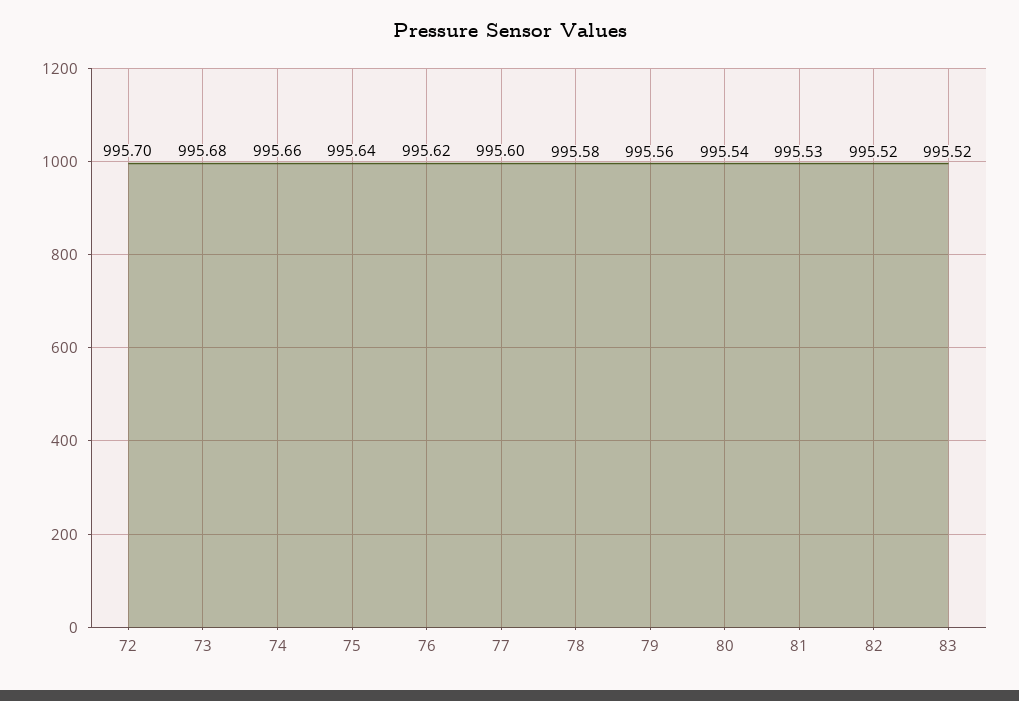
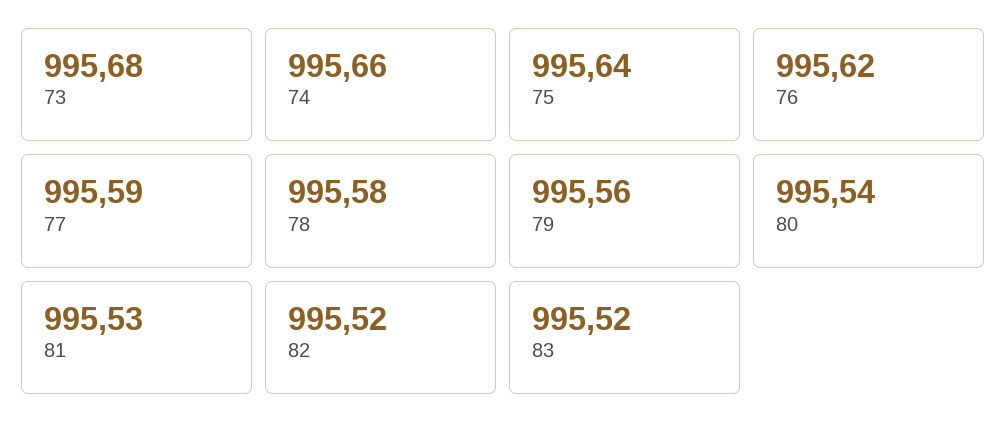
  {
-   "72": 995.7,
    "73": 995.68,
    "74": 995.66,
    "75": 995.64,
    "76": 995.62,
-   "77": 995.6,
+   "77": 995.59,
    "78": 995.58,
    "79": 995.56,
    "80": 995.54,
    "81": 995.53,
    "82": 995.52,
    "83": 995.52
  }

